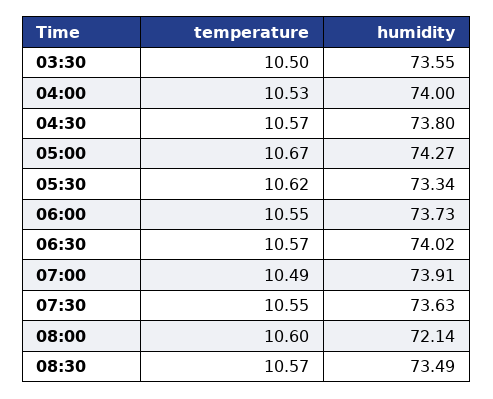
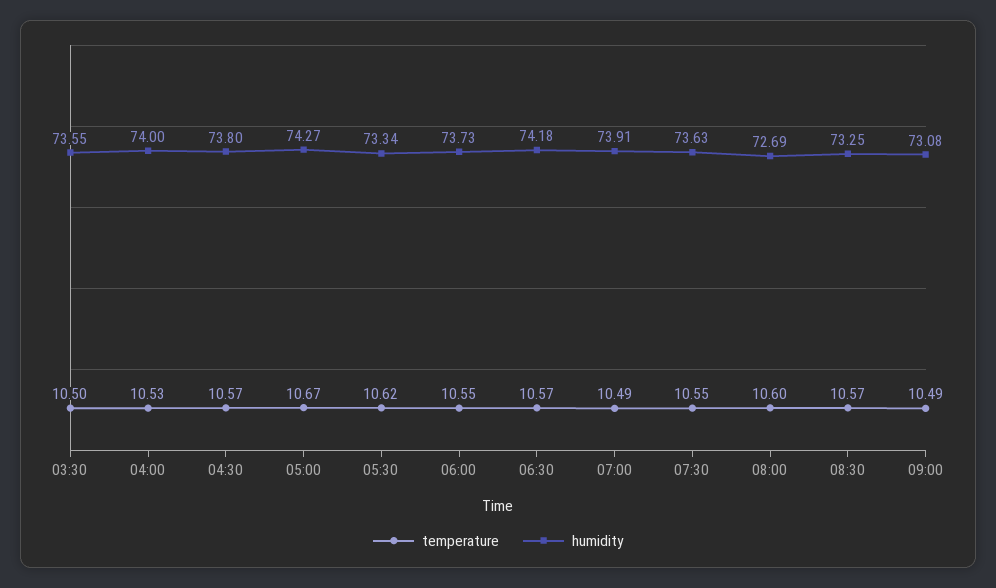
  {
    "temperature": {
      "03:30": 10.5,
      "04:00": 10.53,
      "04:30": 10.57,
      "05:00": 10.67,
      "05:30": 10.62,
      "06:00": 10.55,
      "06:30": 10.57,
      "07:00": 10.49,
      "07:30": 10.55,
      "08:00": 10.6,
-     "08:30": 10.57
+     "08:30": 10.57,
+     "09:00": 10.49
    },
    "humidity": {
      "03:30": 73.55,
      "04:00": 74,
      "04:30": 73.8,
      "05:00": 74.27,
      "05:30": 73.34,
      "06:00": 73.73,
-     "06:30": 74.02,
+     "06:30": 74.18,
      "07:00": 73.91,
      "07:30": 73.63,
-     "08:00": 72.14,
+     "08:00": 72.69,
-     "08:30": 73.49
+     "08:30": 73.25,
+     "09:00": 73.08
    }
  }

